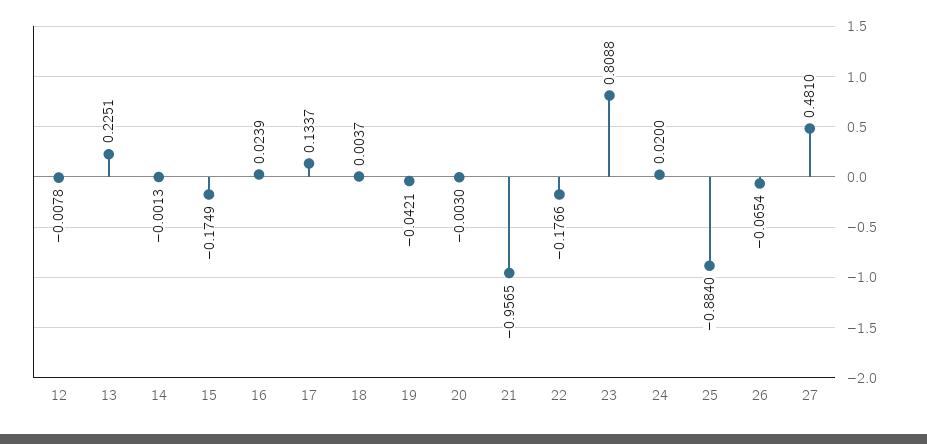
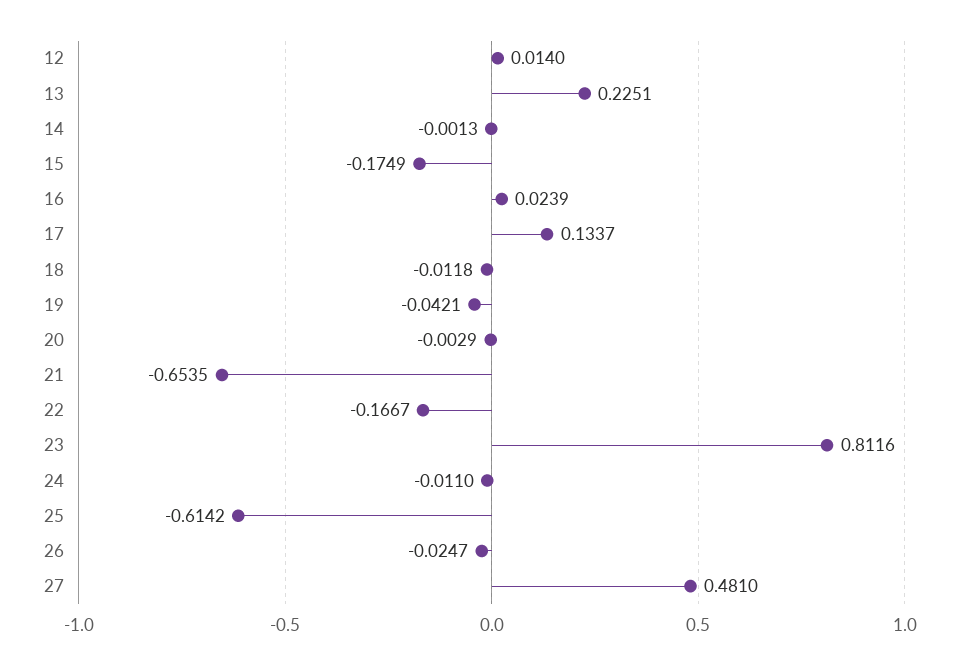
  {
-   "12": -0.0078,
+   "12": 0.014,
    "13": 0.2251,
    "14": -0.0013,
    "15": -0.1749,
    "16": 0.0239,
    "17": 0.1337,
-   "18": 0.0037,
+   "18": -0.0118,
    "19": -0.0421,
-   "20": -0.003,
+   "20": -0.0029,
-   "21": -0.9565,
+   "21": -0.6535,
-   "22": -0.1766,
+   "22": -0.1667,
-   "23": 0.8088,
+   "23": 0.8116,
-   "24": 0.02,
+   "24": -0.011,
-   "25": -0.884,
+   "25": -0.6142,
-   "26": -0.0654,
+   "26": -0.0247,
    "27": 0.481
  }

